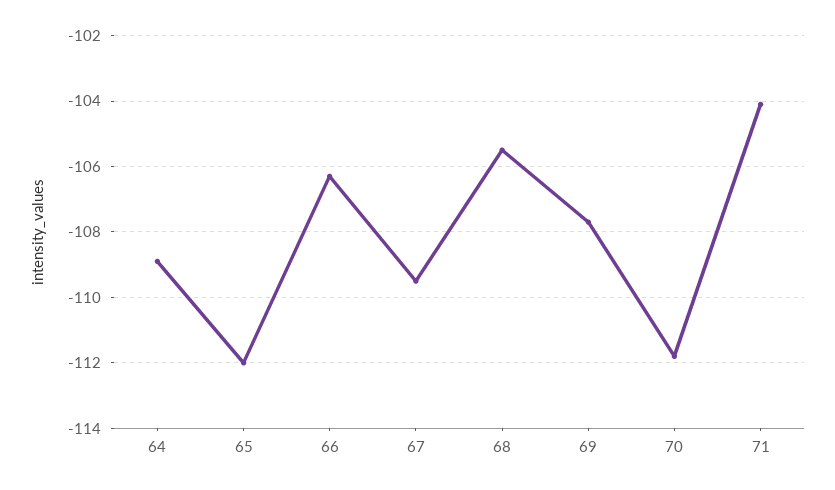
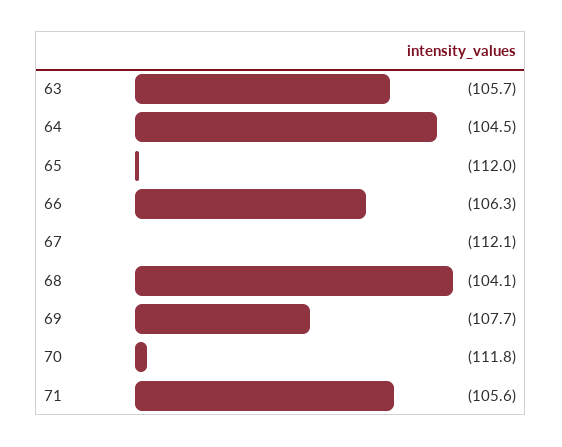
  {
-   "64": -109,
+   "64": -104.5,
    "65": -112,
    "66": -106.3,
-   "67": -109.5,
+   "67": -112.1,
-   "68": -105.5,
+   "68": -104.1,
    "69": -107.7,
    "70": -111.8,
-   "71": -104
+   "71": -105.6,
+   "63": -105.7
  }

